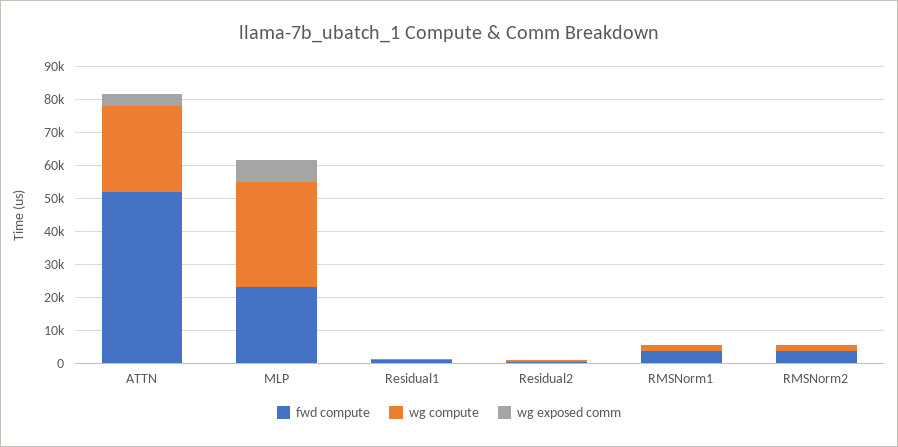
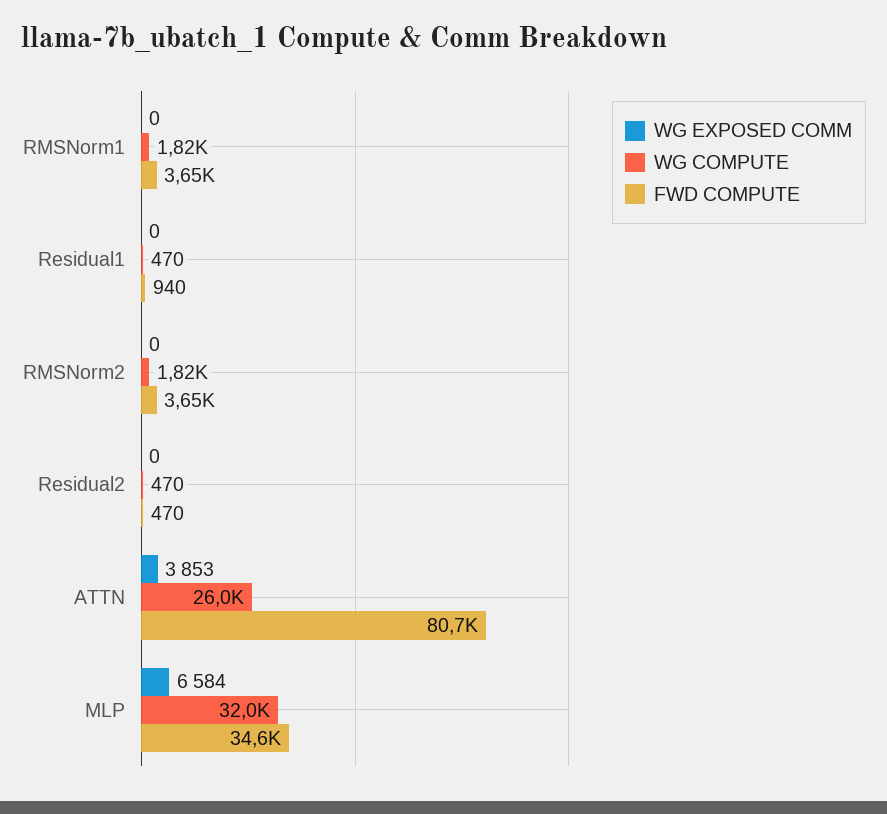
  {
    "fwd compute": {
-     "ATTN": 52500,
+     "ATTN": 80700,
-     "MLP": 22500,
+     "MLP": 34600,
      "Residual1": 940,
      "Residual2": 470,
      "RMSNorm1": 3650,
      "RMSNorm2": 3650
    },
    "wg compute": {
      "ATTN": 26000,
      "MLP": 32000,
      "Residual1": 470,
      "Residual2": 470,
      "RMSNorm1": 1820,
      "RMSNorm2": 1820
    },
    "wg exposed comm": {
      "ATTN": 3853,
      "MLP": 6584,
      "Residual1": 0,
      "Residual2": 0,
      "RMSNorm1": 0,
      "RMSNorm2": 0
    }
  }

